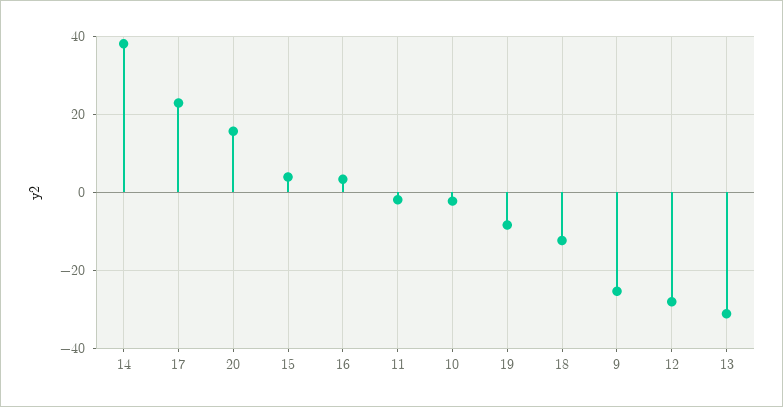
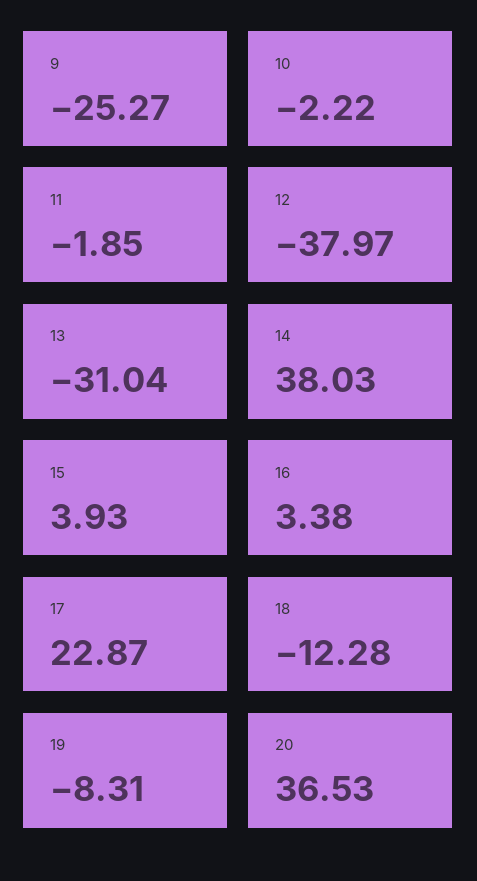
  {
    "14": 38.03,
    "17": 22.87,
-   "20": 16,
+   "20": 36.53,
    "15": 3.93,
    "16": 3.38,
    "11": -1.85,
    "10": -2.22,
    "19": -8.31,
    "18": -12.28,
    "9": -25.27,
-   "12": -28,
+   "12": -37.97,
    "13": -31.04
  }

